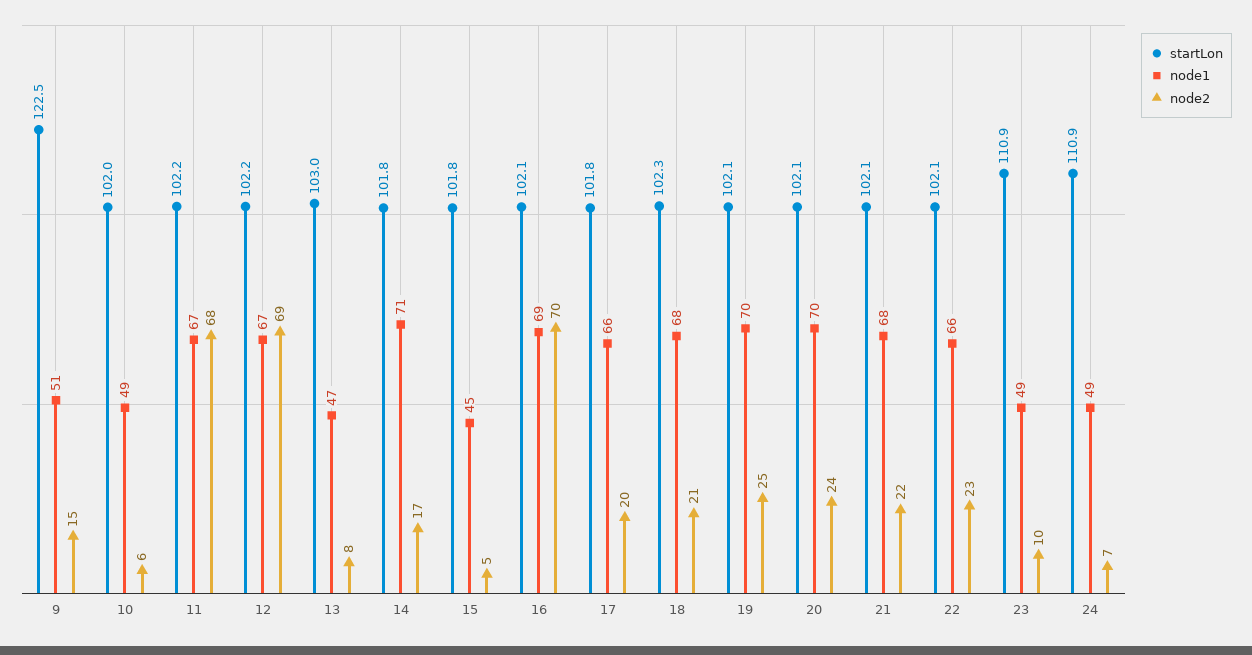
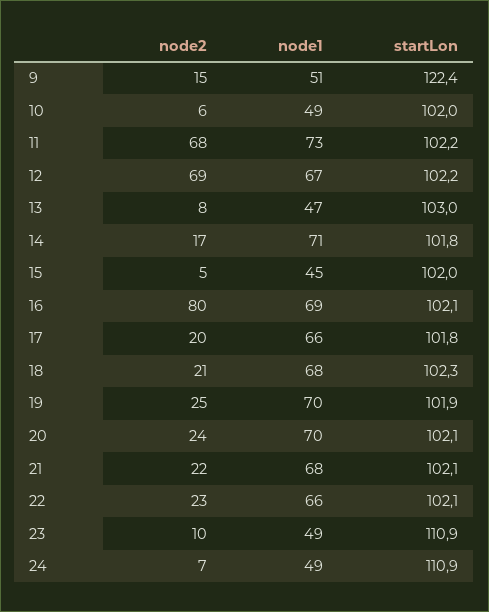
  {
    "startLon": {
-     "9": 122.5,
+     "9": 122.4,
      "10": 102,
      "11": 102.2,
      "12": 102.2,
      "13": 103,
      "14": 101.8,
-     "15": 101.8,
+     "15": 102,
      "16": 102.1,
      "17": 101.8,
      "18": 102.3,
-     "19": 102.1,
+     "19": 101.9,
      "20": 102.1,
      "21": 102.1,
      "22": 102.1,
      "23": 110.9,
      "24": 110.9
    },
    "node1": {
      "9": 51,
      "10": 49,
-     "11": 67,
+     "11": 73,
      "12": 67,
      "13": 47,
      "14": 71,
      "15": 45,
      "16": 69,
      "17": 66,
      "18": 68,
      "19": 70,
      "20": 70,
      "21": 68,
      "22": 66,
      "23": 49,
      "24": 49
    },
    "node2": {
      "9": 15,
      "10": 6,
      "11": 68,
      "12": 69,
      "13": 8,
      "14": 17,
      "15": 5,
-     "16": 70,
+     "16": 80,
      "17": 20,
      "18": 21,
      "19": 25,
      "20": 24,
      "21": 22,
      "22": 23,
      "23": 10,
      "24": 7
    }
  }

